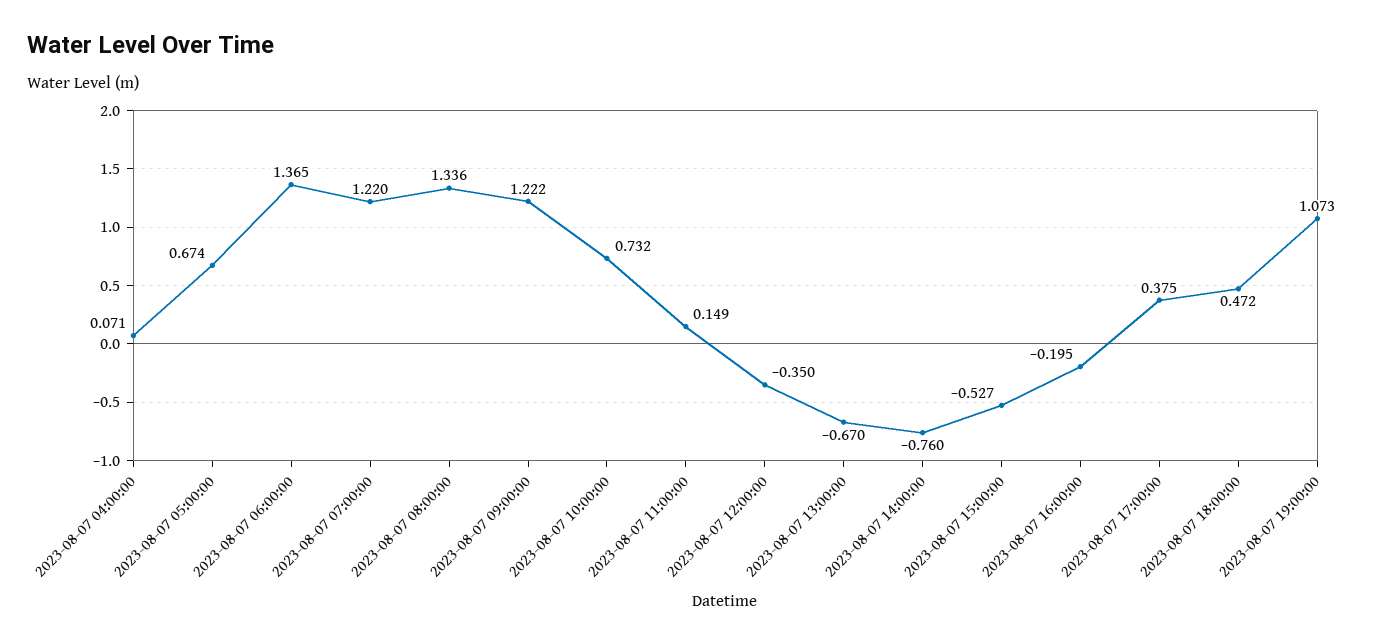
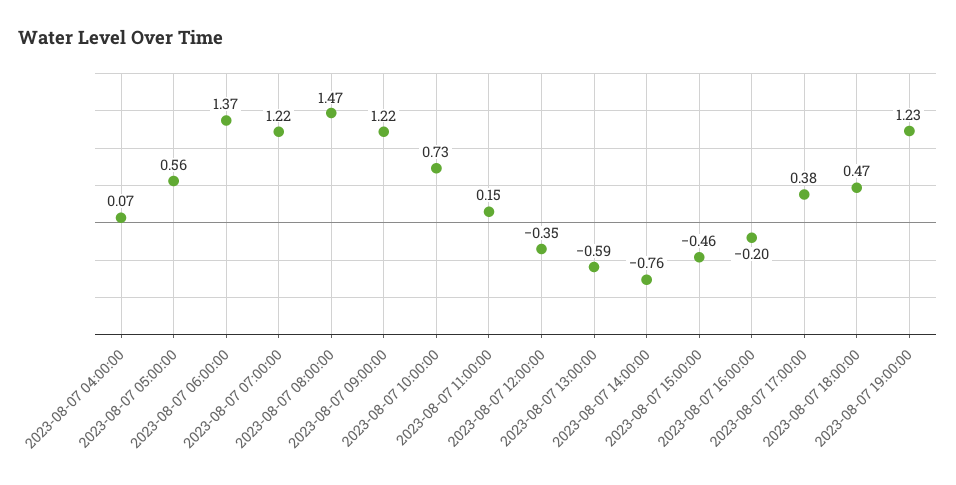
  {
    "2023-08-07 04:00:00": 0.071,
-   "2023-08-07 05:00:00": 0.674,
+   "2023-08-07 05:00:00": 0.56,
    "2023-08-07 06:00:00": 1.365,
    "2023-08-07 07:00:00": 1.22,
-   "2023-08-07 08:00:00": 1.336,
+   "2023-08-07 08:00:00": 1.47,
    "2023-08-07 09:00:00": 1.222,
    "2023-08-07 10:00:00": 0.732,
    "2023-08-07 11:00:00": 0.149,
    "2023-08-07 12:00:00": -0.35,
-   "2023-08-07 13:00:00": -0.67,
+   "2023-08-07 13:00:00": -0.59,
    "2023-08-07 14:00:00": -0.76,
-   "2023-08-07 15:00:00": -0.527,
+   "2023-08-07 15:00:00": -0.46,
    "2023-08-07 16:00:00": -0.195,
    "2023-08-07 17:00:00": 0.375,
    "2023-08-07 18:00:00": 0.472,
-   "2023-08-07 19:00:00": 1.073
+   "2023-08-07 19:00:00": 1.23
  }

